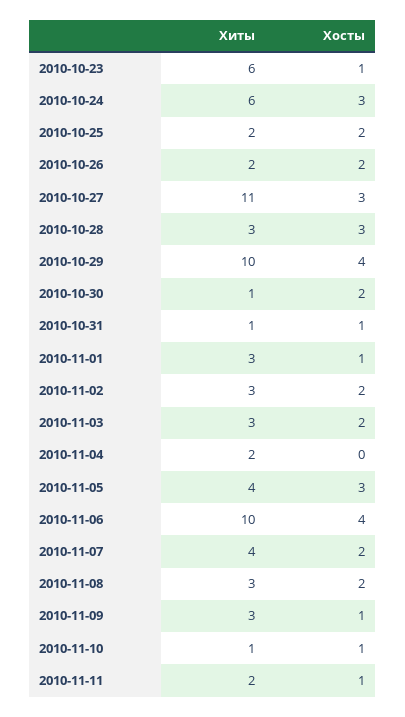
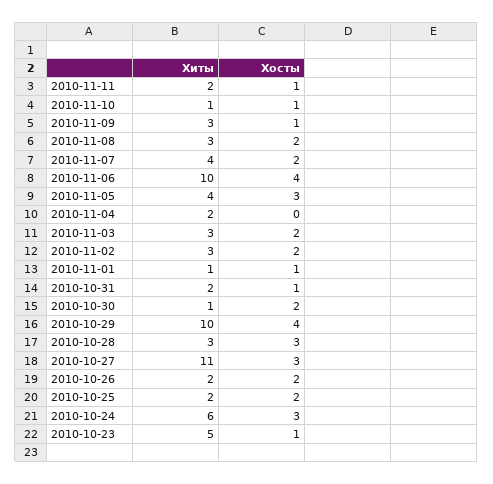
  {
    "Хиты": {
-     "2010-10-23": 6,
+     "2010-10-23": 5,
      "2010-10-24": 6,
      "2010-10-25": 2,
      "2010-10-26": 2,
      "2010-10-27": 11,
      "2010-10-28": 3,
      "2010-10-29": 10,
      "2010-10-30": 1,
-     "2010-10-31": 1,
+     "2010-10-31": 2,
-     "2010-11-01": 3,
+     "2010-11-01": 1,
      "2010-11-02": 3,
      "2010-11-03": 3,
      "2010-11-04": 2,
      "2010-11-05": 4,
      "2010-11-06": 10,
      "2010-11-07": 4,
      "2010-11-08": 3,
      "2010-11-09": 3,
      "2010-11-10": 1,
      "2010-11-11": 2
    },
    "Хосты": {
      "2010-10-23": 1,
      "2010-10-24": 3,
      "2010-10-25": 2,
      "2010-10-26": 2,
      "2010-10-27": 3,
      "2010-10-28": 3,
      "2010-10-29": 4,
      "2010-10-30": 2,
      "2010-10-31": 1,
      "2010-11-01": 1,
      "2010-11-02": 2,
      "2010-11-03": 2,
      "2010-11-04": 0,
      "2010-11-05": 3,
      "2010-11-06": 4,
      "2010-11-07": 2,
      "2010-11-08": 2,
      "2010-11-09": 1,
      "2010-11-10": 1,
      "2010-11-11": 1
    }
  }

